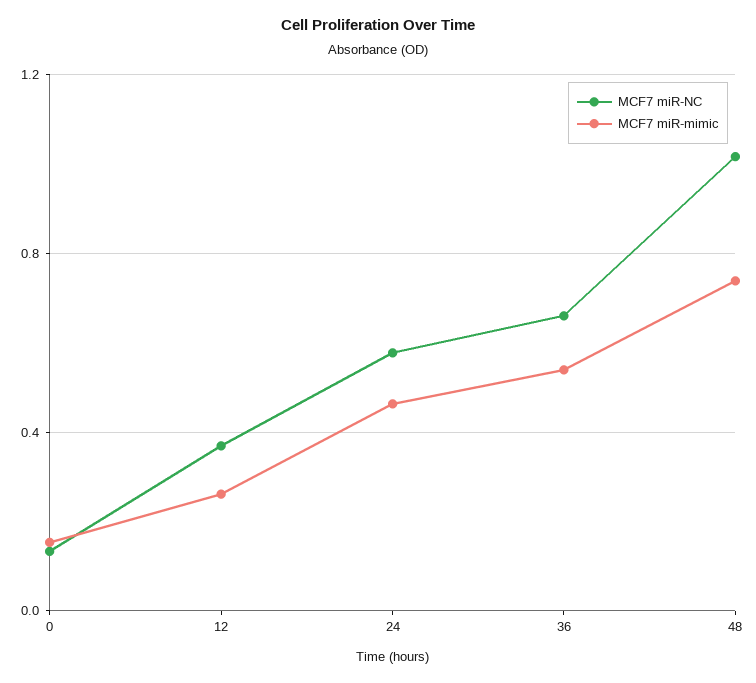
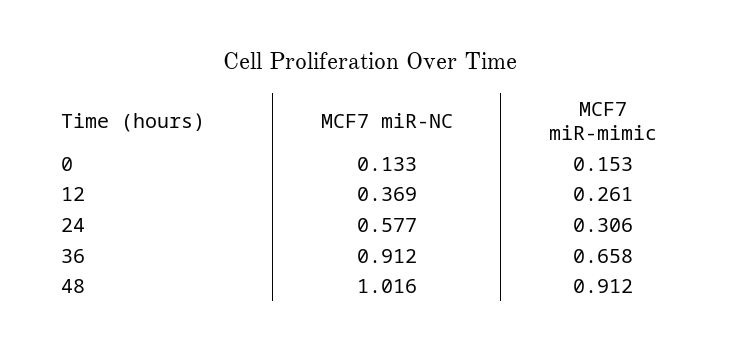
  {
    "MCF7 miR-NC": {
      "0": 0.133,
      "12": 0.369,
      "24": 0.577,
-     "36": 0.65,
+     "36": 0.912,
      "48": 1.016
    },
    "MCF7 miR-mimic": {
      "0": 0.153,
      "12": 0.261,
-     "24": 0.45,
+     "24": 0.306,
-     "36": 0.55,
+     "36": 0.658,
-     "48": 0.75
+     "48": 0.912
    }
  }

